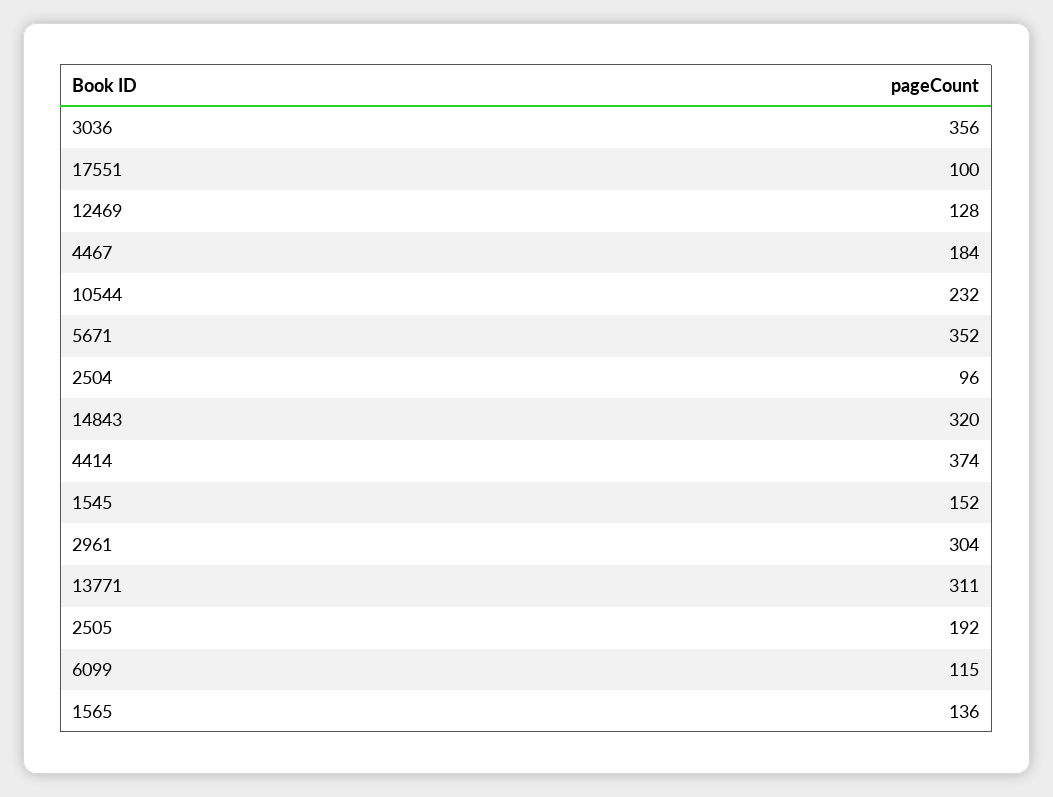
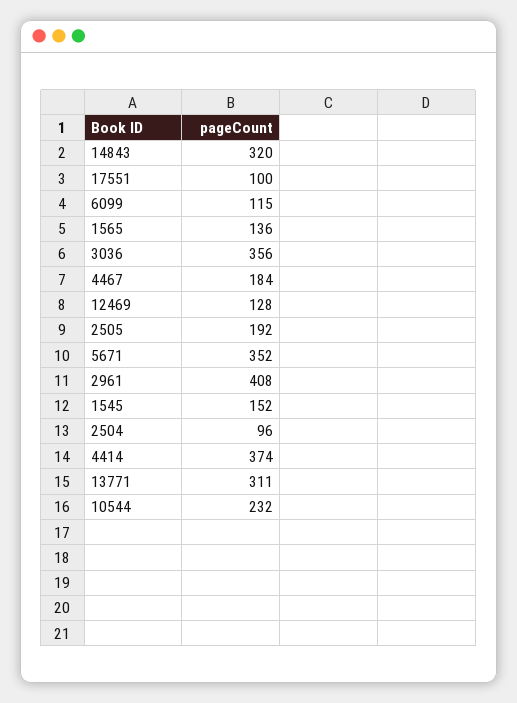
  {
    "3036": 356,
    "17551": 100,
    "12469": 128,
    "4467": 184,
    "10544": 232,
    "5671": 352,
    "2504": 96,
    "14843": 320,
    "4414": 374,
    "1545": 152,
-   "2961": 304,
+   "2961": 408,
    "13771": 311,
    "2505": 192,
    "6099": 115,
    "1565": 136
  }

